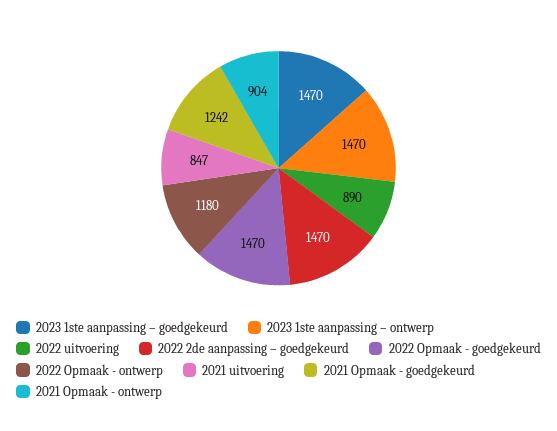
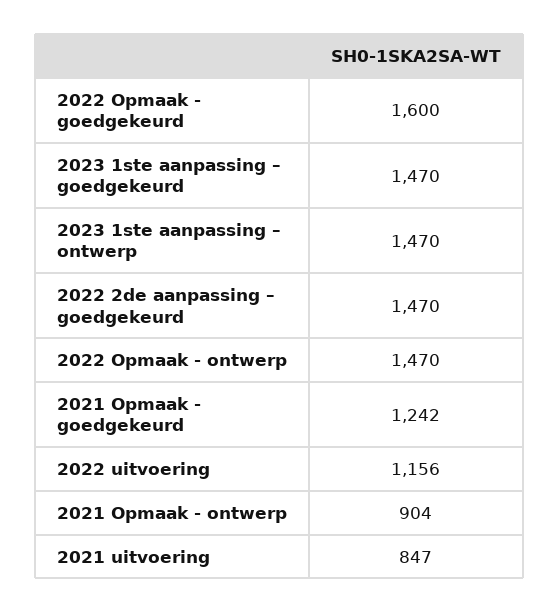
  {
    "2023 1ste aanpassing – goedgekeurd": 1470,
    "2023 1ste aanpassing – ontwerp": 1470,
-   "2022 uitvoering": 890,
+   "2022 uitvoering": 1156,
    "2022 2de aanpassing – goedgekeurd": 1470,
-   "2022 Opmaak - goedgekeurd": 1470,
+   "2022 Opmaak - goedgekeurd": 1600,
-   "2022 Opmaak - ontwerp": 1180,
+   "2022 Opmaak - ontwerp": 1470,
    "2021 uitvoering": 847,
    "2021 Opmaak - goedgekeurd": 1242,
    "2021 Opmaak - ontwerp": 904
  }

